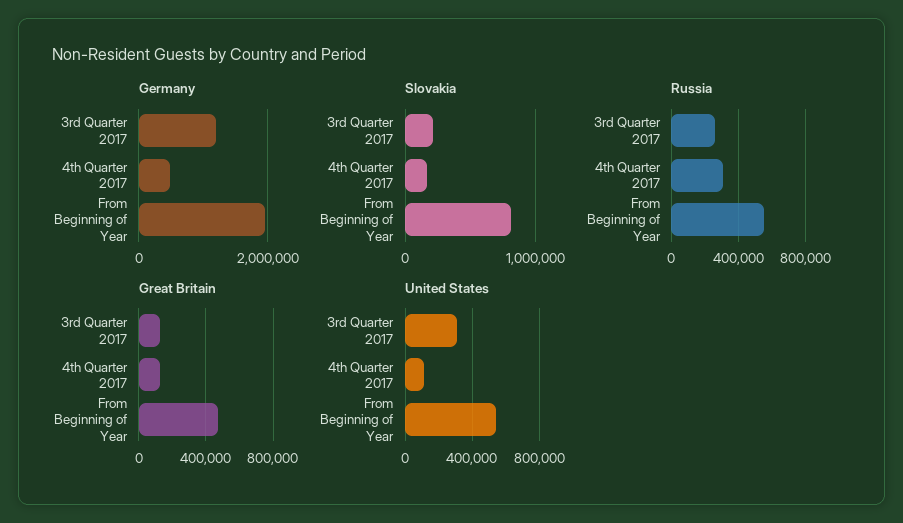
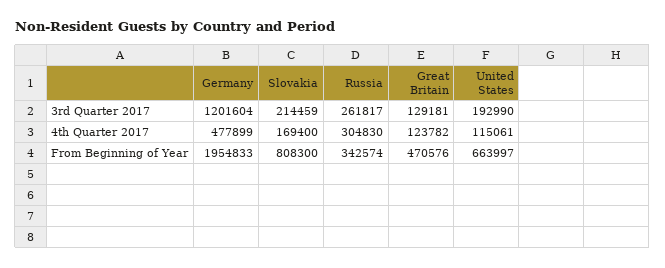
  {
    "Germany": {
      "3rd Quarter 2017": 1201604,
      "4th Quarter 2017": 477899,
      "From Beginning of Year": 1954833
    },
    "Slovakia": {
      "3rd Quarter 2017": 214459,
      "4th Quarter 2017": 169400,
      "From Beginning of Year": 808300
    },
    "Russia": {
      "3rd Quarter 2017": 261817,
      "4th Quarter 2017": 304830,
-     "From Beginning of Year": 550000
+     "From Beginning of Year": 342574
    },
    "Great Britain": {
      "3rd Quarter 2017": 129181,
      "4th Quarter 2017": 123782,
      "From Beginning of Year": 470576
    },
    "United States": {
-     "3rd Quarter 2017": 300000,
+     "3rd Quarter 2017": 192990,
      "4th Quarter 2017": 115061,
-     "From Beginning of Year": 550000
+     "From Beginning of Year": 663997
    }
  }

